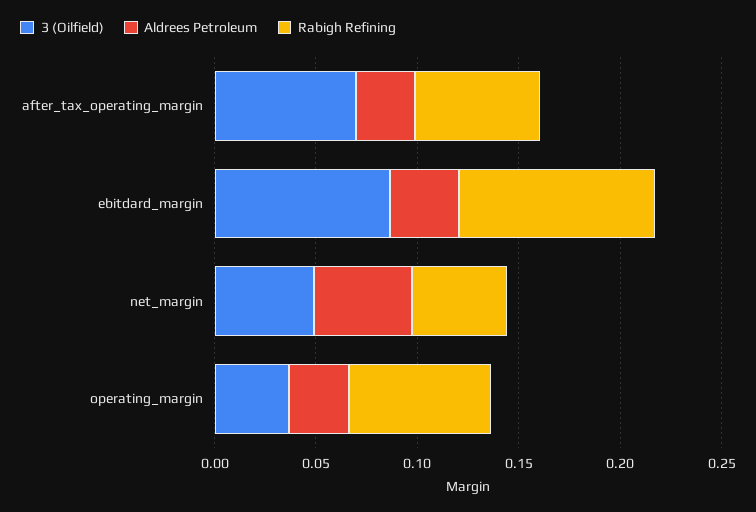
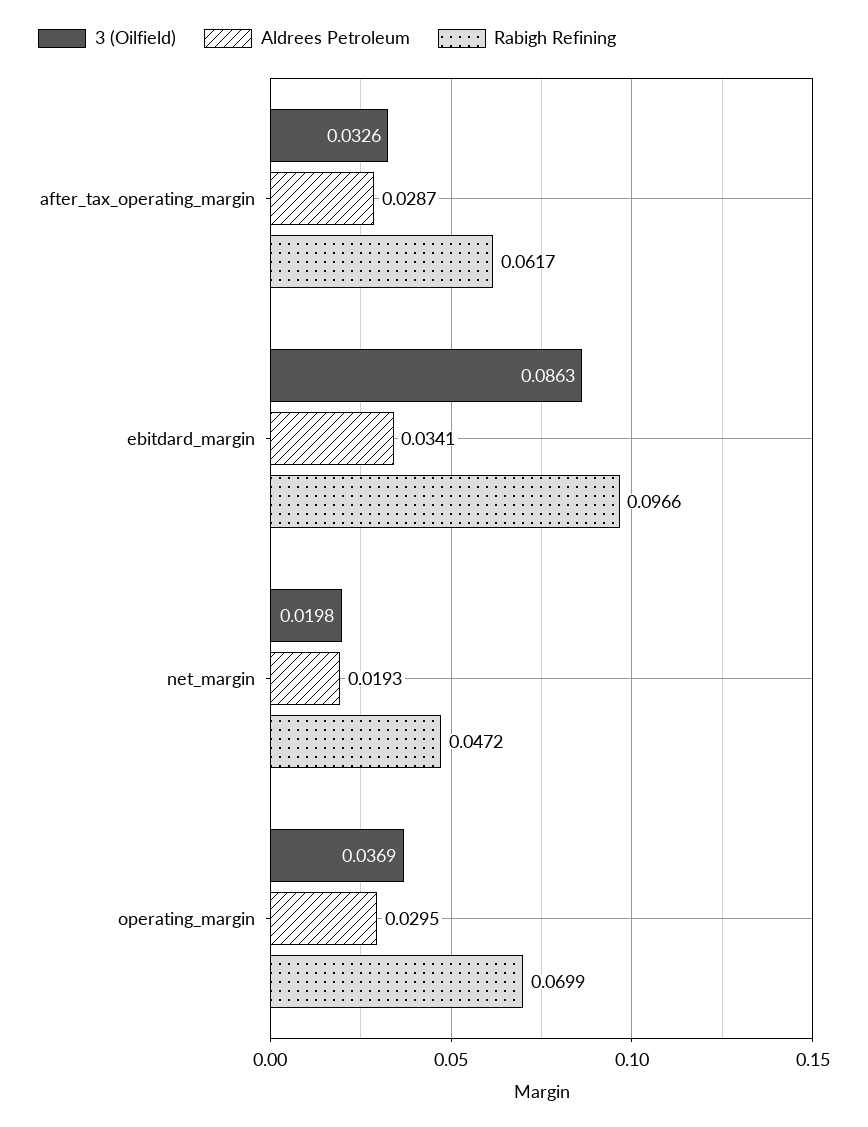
  {
    "3 (Oilfield)": {
-     "after_tax_operating_margin": 0.07,
+     "after_tax_operating_margin": 0.0326,
      "ebitdard_margin": 0.0863,
-     "net_margin": 0.05,
+     "net_margin": 0.0198,
      "operating_margin": 0.0369
    },
    "Aldrees Petroleum": {
      "after_tax_operating_margin": 0.0287,
      "ebitdard_margin": 0.0341,
-     "net_margin": 0.05,
+     "net_margin": 0.0193,
      "operating_margin": 0.0295
    },
    "Rabigh Refining": {
      "after_tax_operating_margin": 0.0617,
      "ebitdard_margin": 0.0966,
      "net_margin": 0.0472,
      "operating_margin": 0.0699
    }
  }

